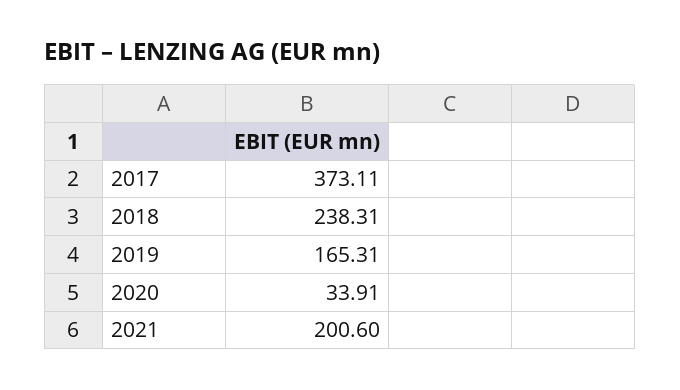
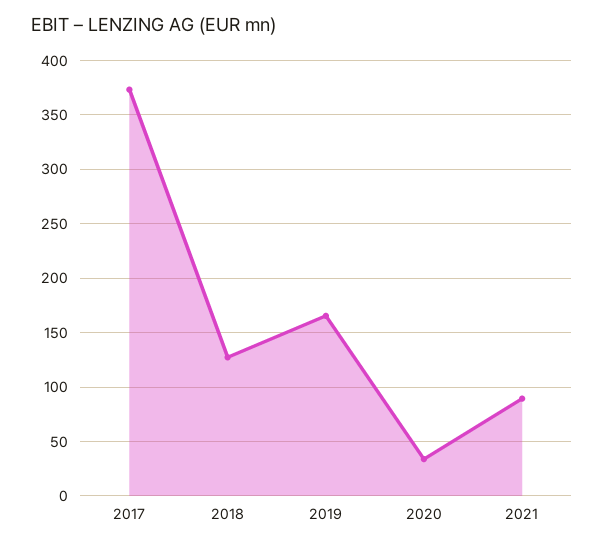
  {
    "2017": 373.11,
-   "2018": 238.31,
+   "2018": 130,
    "2019": 165.31,
    "2020": 33.91,
-   "2021": 200.6
+   "2021": 90
  }

